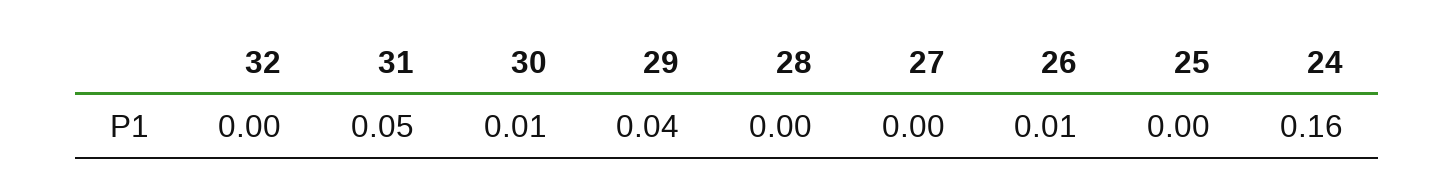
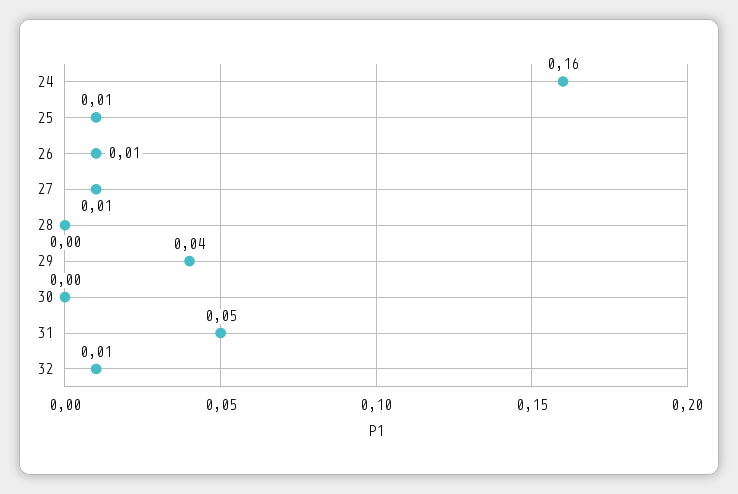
  {
-   "32": 0,
+   "32": 0.01,
    "31": 0.05,
-   "30": 0.01,
+   "30": 0,
    "29": 0.04,
    "28": 0,
-   "27": 0,
+   "27": 0.01,
    "26": 0.01,
-   "25": 0,
+   "25": 0.01,
    "24": 0.16
  }

